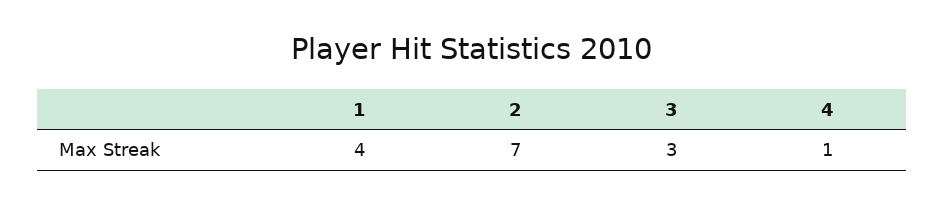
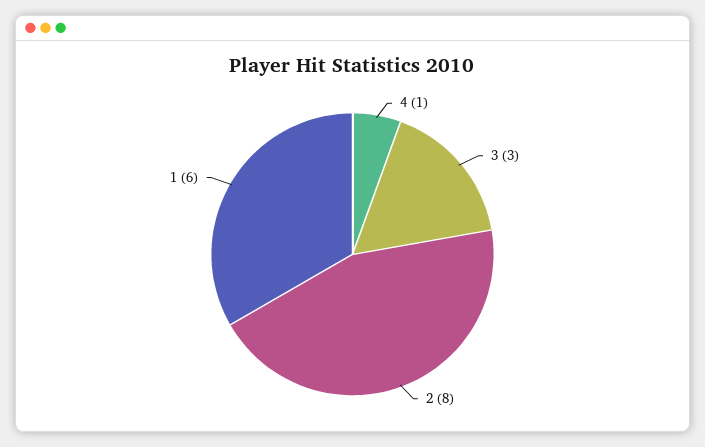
  {
-   "1": 4,
+   "1": 6,
-   "2": 7,
+   "2": 8,
    "3": 3,
    "4": 1
  }

